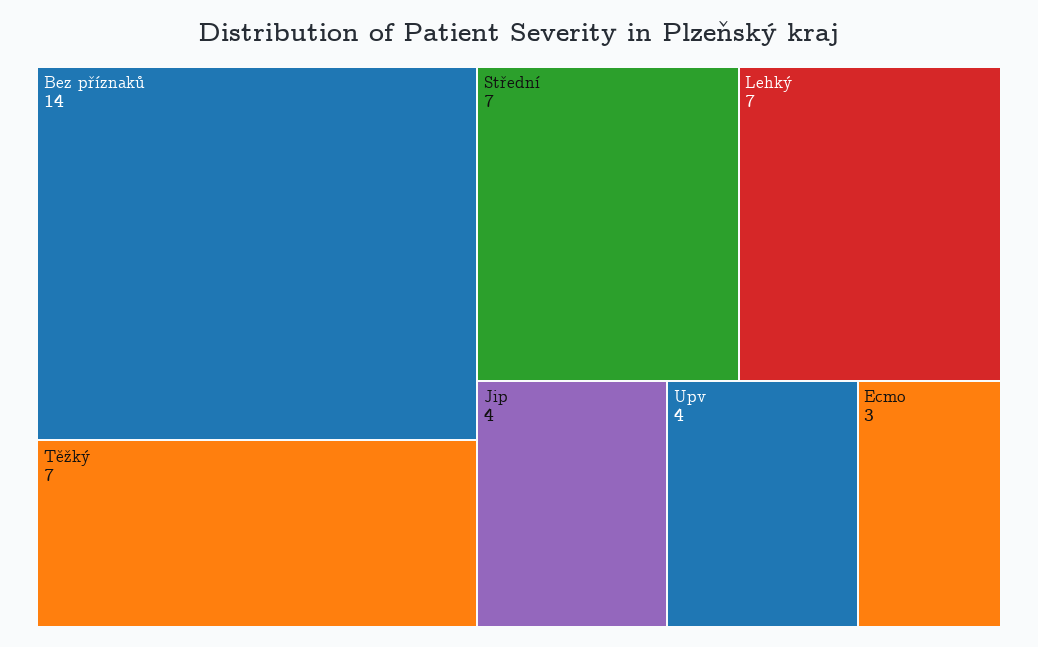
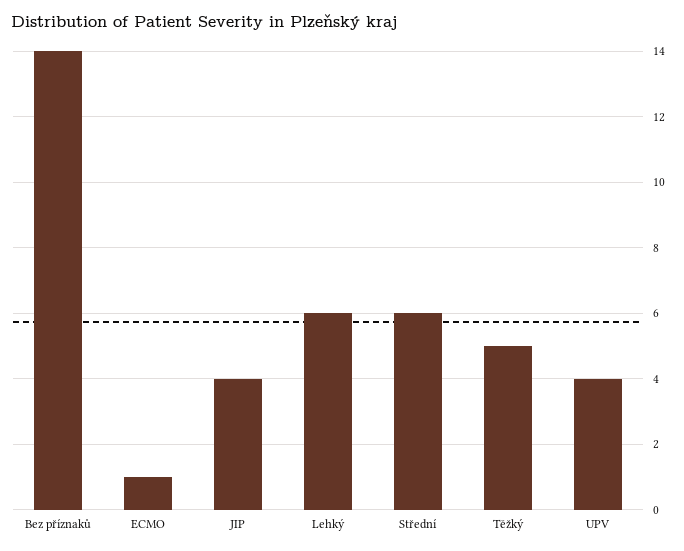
  {
    "Bez příznaků": 14,
-   "Těžký": 7,
+   "Těžký": 5,
-   "Střední": 7,
+   "Střední": 6,
-   "Lehký": 7,
+   "Lehký": 6,
    "Jip": 4,
    "Upv": 4,
-   "Ecmo": 3
+   "Ecmo": 1
  }

